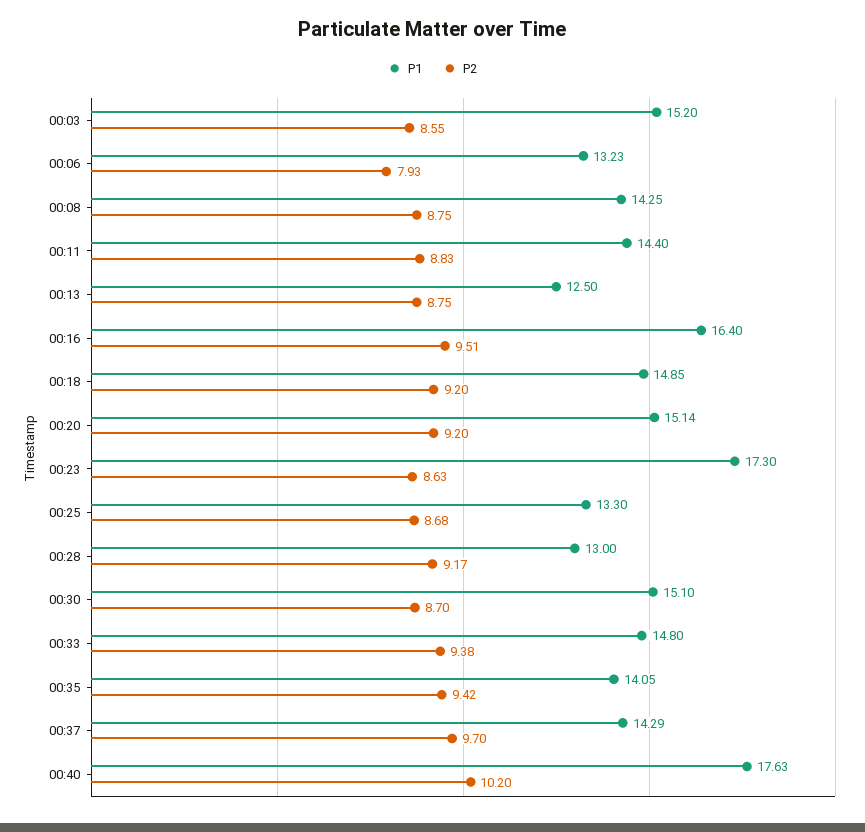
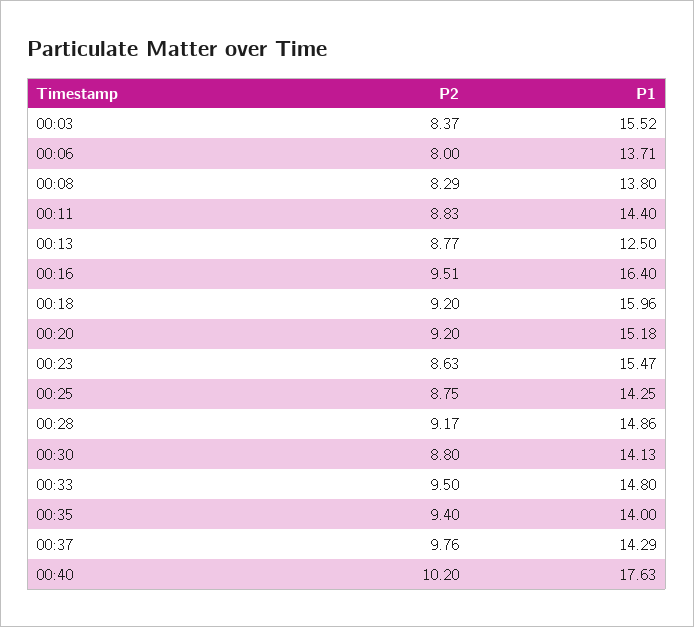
  {
    "P1": {
-     "00:03": 15.2,
+     "00:03": 15.52,
-     "00:06": 13.23,
+     "00:06": 13.71,
-     "00:08": 14.25,
+     "00:08": 13.8,
      "00:11": 14.4,
      "00:13": 12.5,
      "00:16": 16.4,
-     "00:18": 14.85,
+     "00:18": 15.96,
-     "00:20": 15.14,
+     "00:20": 15.18,
-     "00:23": 17.3,
+     "00:23": 15.47,
-     "00:25": 13.3,
+     "00:25": 14.25,
-     "00:28": 13,
+     "00:28": 14.86,
-     "00:30": 15.1,
+     "00:30": 14.13,
      "00:33": 14.8,
-     "00:35": 14.05,
+     "00:35": 14,
      "00:37": 14.29,
      "00:40": 17.63
    },
    "P2": {
-     "00:03": 8.55,
+     "00:03": 8.37,
-     "00:06": 7.93,
+     "00:06": 8,
-     "00:08": 8.75,
+     "00:08": 8.29,
      "00:11": 8.83,
-     "00:13": 8.75,
+     "00:13": 8.77,
      "00:16": 9.51,
      "00:18": 9.2,
      "00:20": 9.2,
      "00:23": 8.63,
-     "00:25": 8.68,
+     "00:25": 8.75,
      "00:28": 9.17,
-     "00:30": 8.7,
+     "00:30": 8.8,
-     "00:33": 9.38,
+     "00:33": 9.5,
-     "00:35": 9.42,
+     "00:35": 9.4,
-     "00:37": 9.7,
+     "00:37": 9.76,
      "00:40": 10.2
    }
  }

